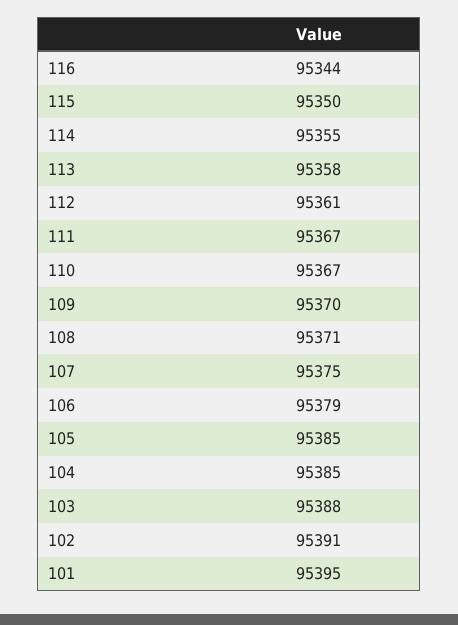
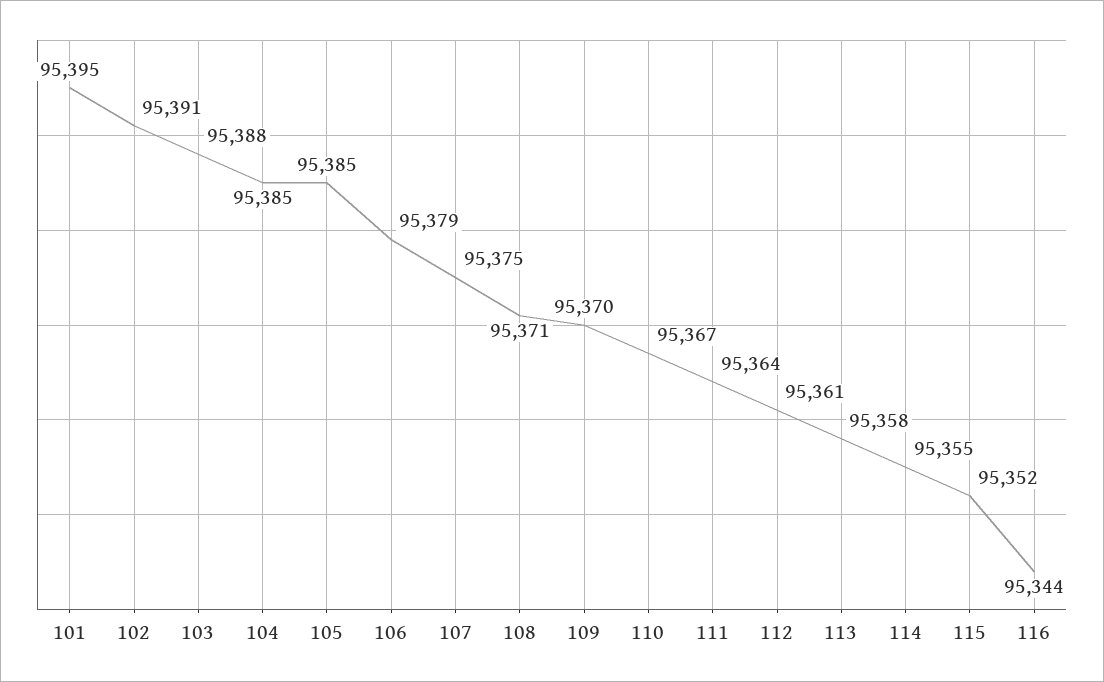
  {
    "116": 95344,
-   "115": 95350,
+   "115": 95352,
    "114": 95355,
    "113": 95358,
    "112": 95361,
-   "111": 95367,
+   "111": 95364,
    "110": 95367,
    "109": 95370,
    "108": 95371,
    "107": 95375,
    "106": 95379,
    "105": 95385,
    "104": 95385,
    "103": 95388,
    "102": 95391,
    "101": 95395
  }

